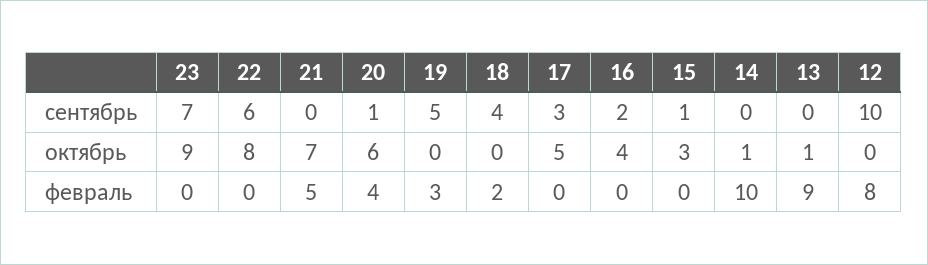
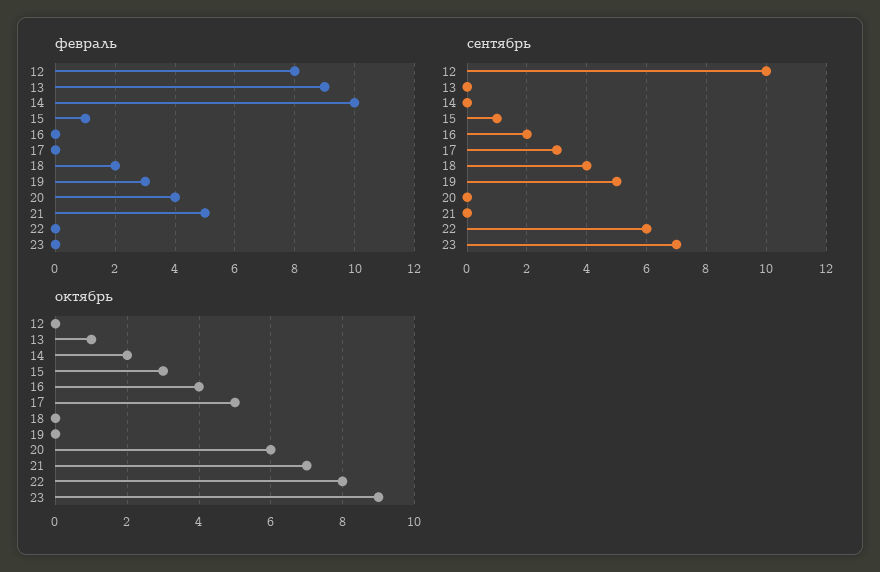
  {
    "сентябрь": {
      "23": 7,
      "22": 6,
      "21": 0,
-     "20": 1,
+     "20": 0,
      "19": 5,
      "18": 4,
      "17": 3,
      "16": 2,
      "15": 1,
      "14": 0,
      "13": 0,
      "12": 10
    },
    "октябрь": {
      "23": 9,
      "22": 8,
      "21": 7,
      "20": 6,
      "19": 0,
      "18": 0,
      "17": 5,
      "16": 4,
      "15": 3,
-     "14": 1,
+     "14": 2,
      "13": 1,
      "12": 0
    },
    "февраль": {
      "23": 0,
      "22": 0,
      "21": 5,
      "20": 4,
      "19": 3,
      "18": 2,
      "17": 0,
      "16": 0,
-     "15": 0,
+     "15": 1,
      "14": 10,
      "13": 9,
      "12": 8
    }
  }

